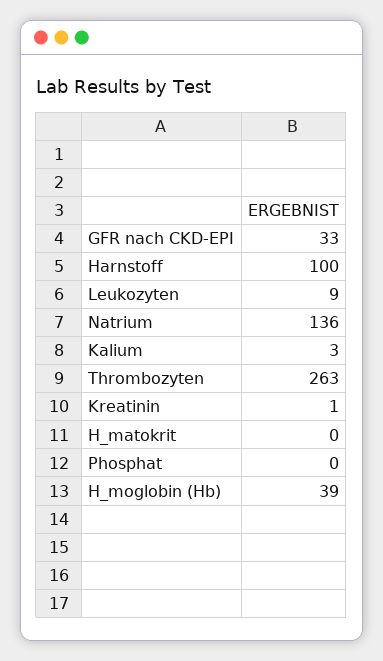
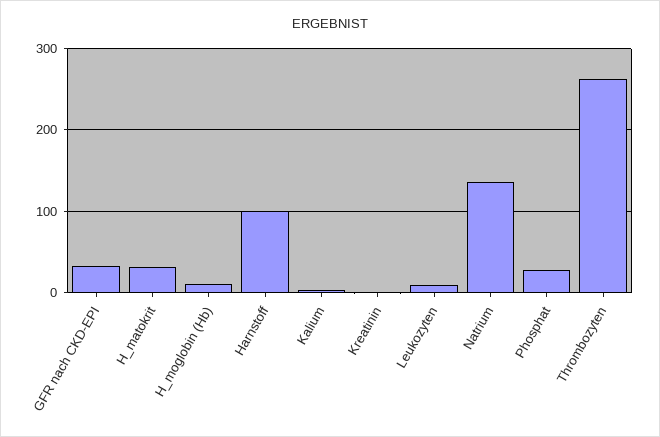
  {
    "GFR nach CKD-EPI": 33,
    "Harnstoff": 100,
    "Leukozyten": 9,
    "Natrium": 136,
    "Kalium": 3,
    "Thrombozyten": 263,
    "Kreatinin": 1,
-   "H_matokrit": 0,
+   "H_matokrit": 30,
-   "Phosphat": 0,
+   "Phosphat": 30,
-   "H_moglobin (Hb)": 39
+   "H_moglobin (Hb)": 10
  }

